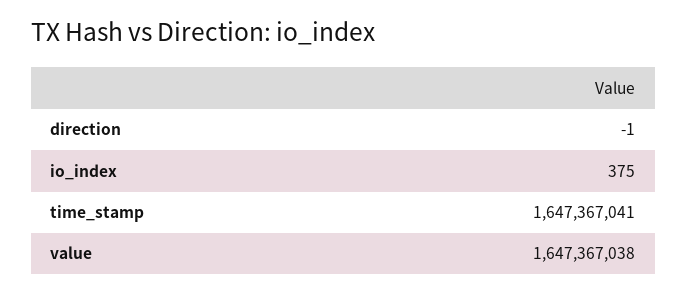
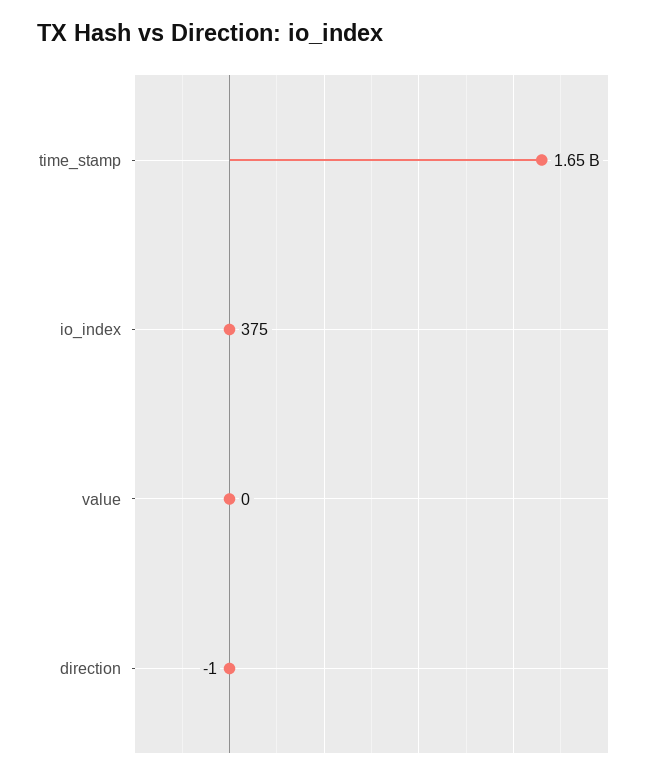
  {
    "direction": -1,
    "io_index": 375,
    "time_stamp": 1647367041,
-   "value": 1647367038
+   "value": 0
  }

